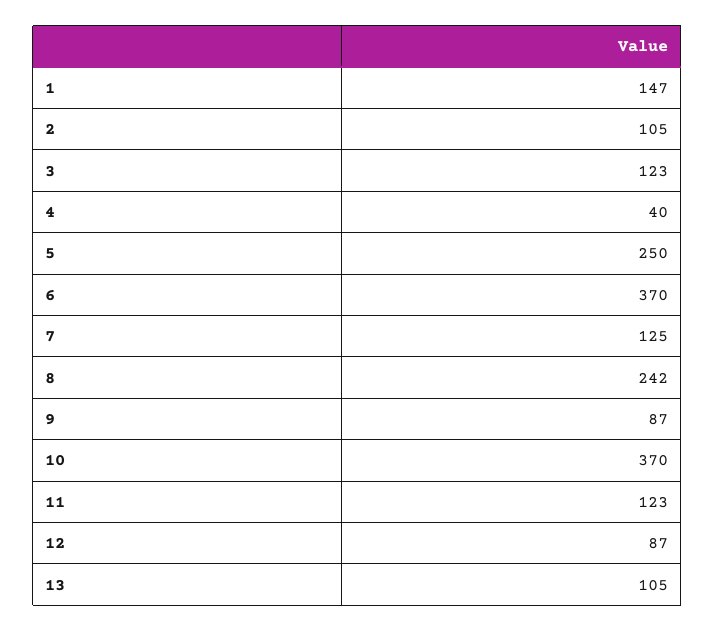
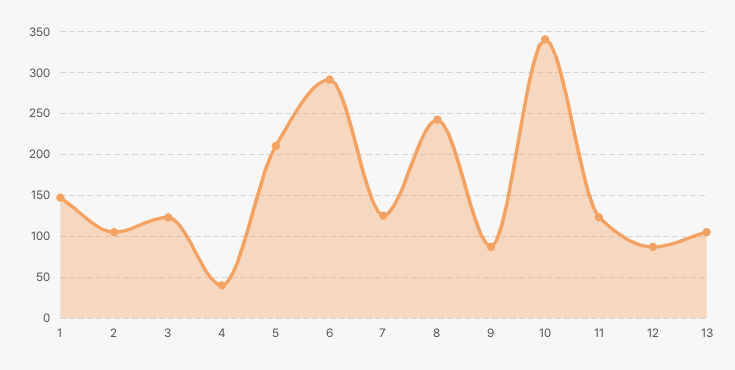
  {
    "1": 147,
    "2": 105,
    "3": 123,
    "4": 40,
-   "5": 250,
+   "5": 210,
-   "6": 370,
+   "6": 290,
    "7": 125,
    "8": 242,
    "9": 87,
-   "10": 370,
+   "10": 340,
    "11": 123,
    "12": 87,
    "13": 105
  }

